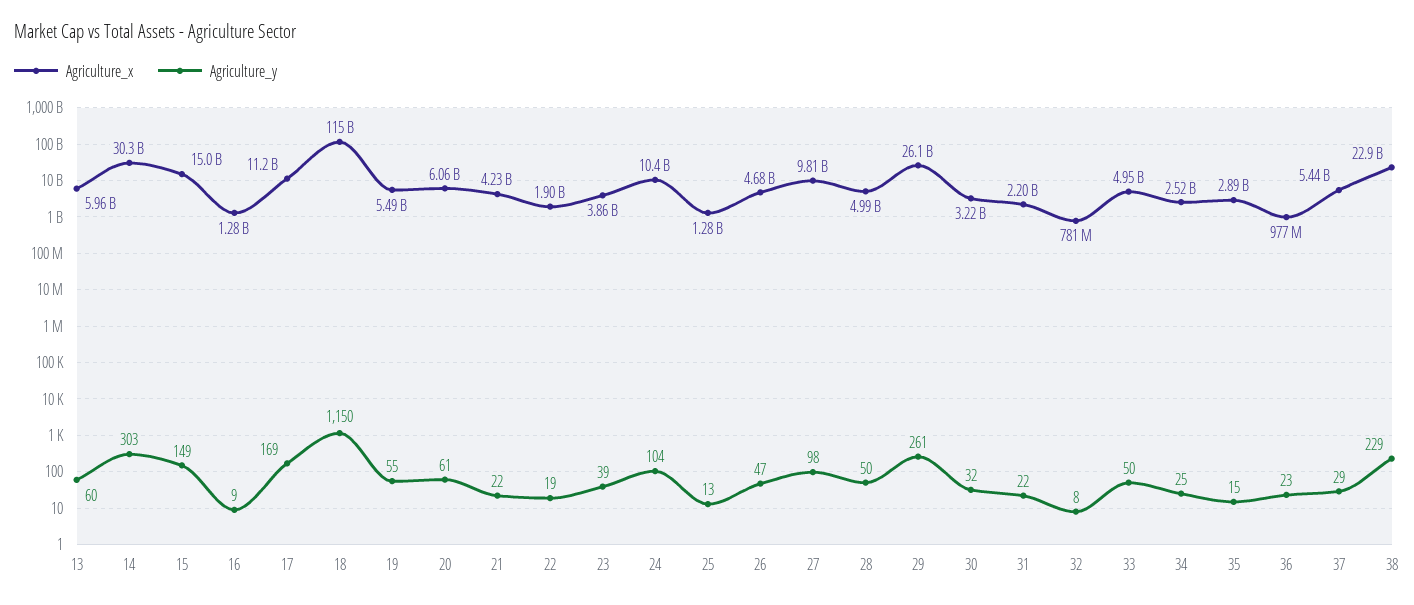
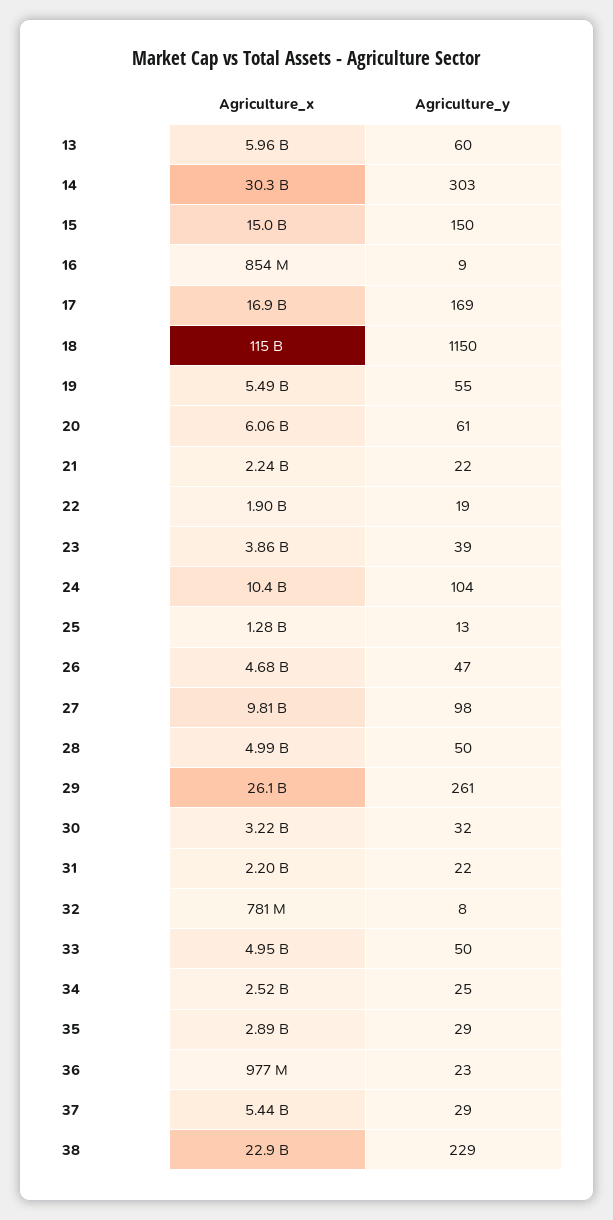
  {
    "Agriculture_x": {
      "13": 5960000000,
      "14": 30300000000,
      "15": 15000000000,
-     "16": 1280000000,
+     "16": 854000000,
-     "17": 11200000000,
+     "17": 16900000000,
      "18": 115000000000,
      "19": 5490000000,
      "20": 6060000000,
-     "21": 4230000000,
+     "21": 2240000000,
      "22": 1900000000,
      "23": 3860000000,
      "24": 10400000000,
      "25": 1280000000,
      "26": 4680000000,
      "27": 9810000000,
      "28": 4990000000,
      "29": 26100000000,
      "30": 3220000000,
      "31": 2200000000,
      "32": 781000000,
      "33": 4950000000,
      "34": 2520000000,
      "35": 2890000000,
      "36": 977000000,
      "37": 5440000000,
      "38": 22900000000
    },
    "Agriculture_y": {
      "13": 60,
      "14": 303,
-     "15": 149,
+     "15": 150,
      "16": 9,
      "17": 169,
      "18": 1150,
      "19": 55,
      "20": 61,
      "21": 22,
      "22": 19,
      "23": 39,
      "24": 104,
      "25": 13,
      "26": 47,
      "27": 98,
      "28": 50,
      "29": 261,
      "30": 32,
      "31": 22,
      "32": 8,
      "33": 50,
      "34": 25,
-     "35": 15,
+     "35": 29,
      "36": 23,
      "37": 29,
      "38": 229
    }
  }

